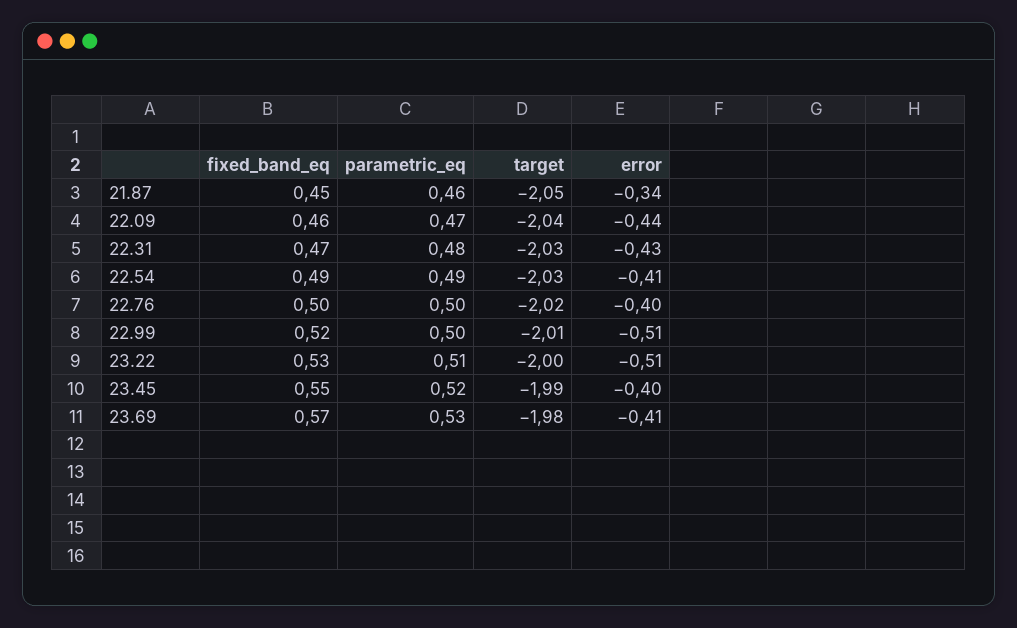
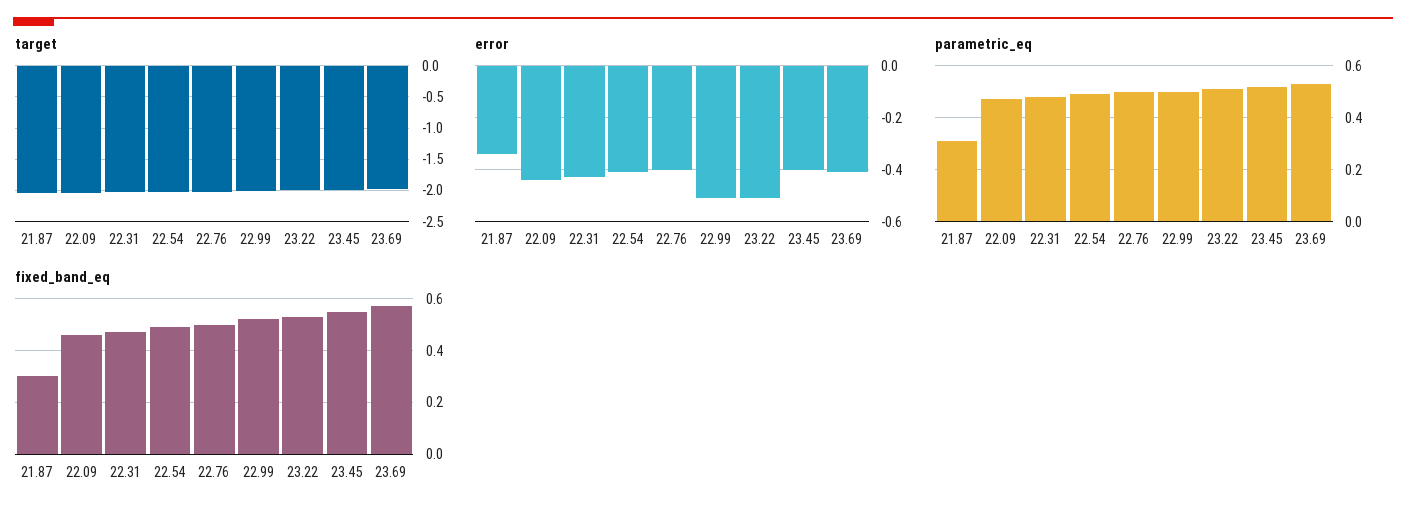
  {
    "fixed_band_eq": {
-     "21.87": 0.45,
+     "21.87": 0.3,
      "22.09": 0.46,
      "22.31": 0.47,
      "22.54": 0.49,
      "22.76": 0.5,
      "22.99": 0.52,
      "23.22": 0.53,
      "23.45": 0.55,
      "23.69": 0.57
    },
    "parametric_eq": {
-     "21.87": 0.46,
+     "21.87": 0.3,
      "22.09": 0.47,
      "22.31": 0.48,
      "22.54": 0.49,
      "22.76": 0.5,
      "22.99": 0.5,
      "23.22": 0.51,
      "23.45": 0.52,
      "23.69": 0.53
    },
    "target": {
      "21.87": -2.05,
      "22.09": -2.04,
      "22.31": -2.03,
      "22.54": -2.03,
      "22.76": -2.02,
      "22.99": -2.01,
      "23.22": -2,
      "23.45": -1.99,
      "23.69": -1.98
    },
    "error": {
      "21.87": -0.34,
      "22.09": -0.44,
      "22.31": -0.43,
      "22.54": -0.41,
      "22.76": -0.4,
      "22.99": -0.51,
      "23.22": -0.51,
      "23.45": -0.4,
      "23.69": -0.41
    }
  }

